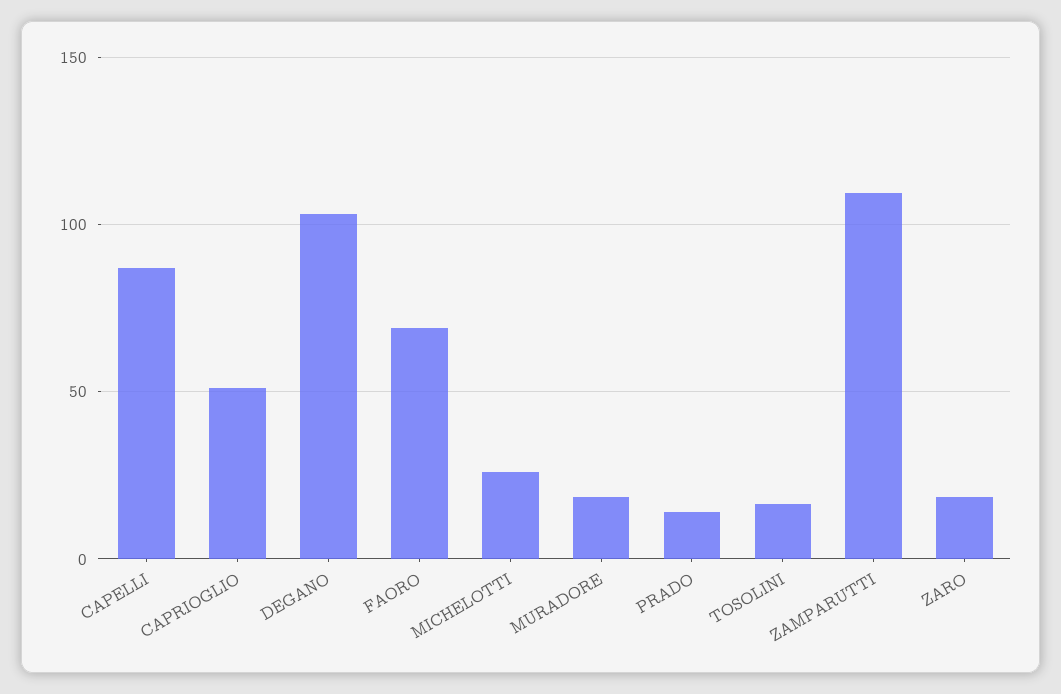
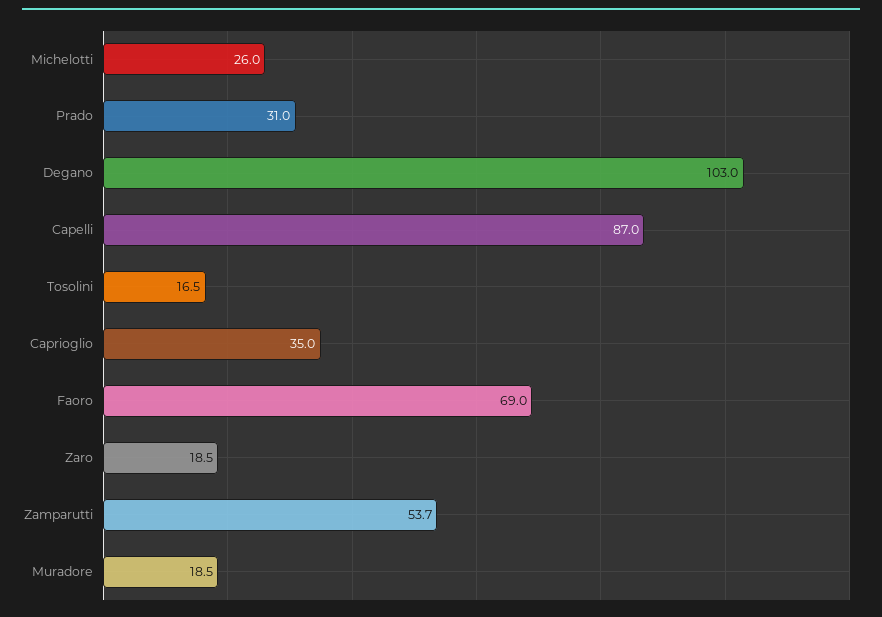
  {
    "CAPELLI": 87,
-   "CAPRIOGLIO": 50,
+   "CAPRIOGLIO": 35,
    "DEGANO": 103,
    "FAORO": 69,
    "MICHELOTTI": 26,
    "MURADORE": 18.5,
-   "PRADO": 15,
+   "PRADO": 31,
    "TOSOLINI": 16.5,
-   "ZAMPARUTTI": 110,
+   "ZAMPARUTTI": 53.7,
    "ZARO": 18.5
  }

